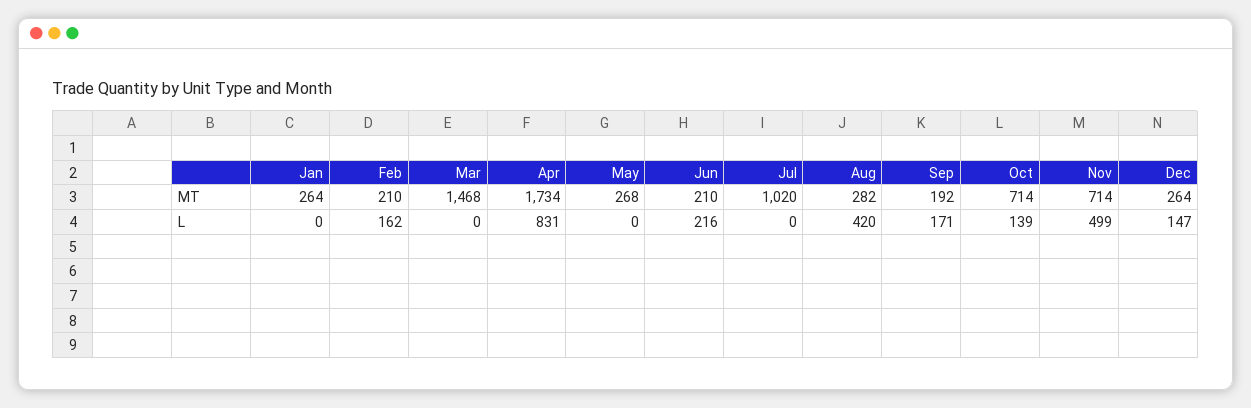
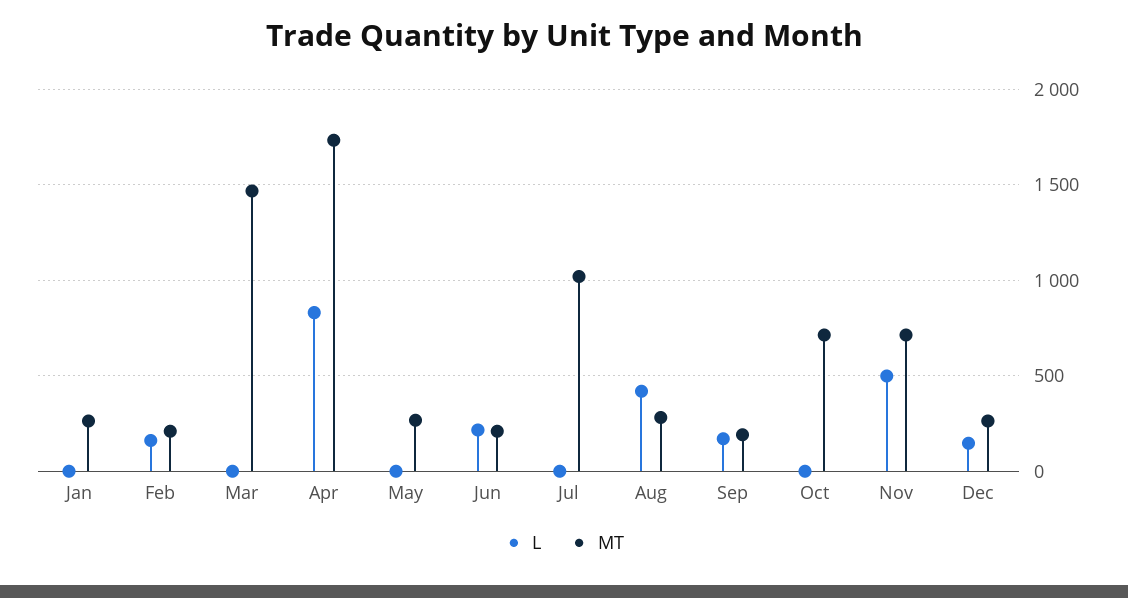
  {
    "MT": {
      "Jan": 264,
      "Feb": 210,
      "Mar": 1468,
      "Apr": 1734,
      "May": 268,
      "Jun": 210,
      "Jul": 1020,
      "Aug": 282,
      "Sep": 192,
      "Oct": 714,
      "Nov": 714,
      "Dec": 264
    },
    "L": {
      "Jan": 0,
      "Feb": 162,
      "Mar": 0,
      "Apr": 831,
      "May": 0,
      "Jun": 216,
      "Jul": 0,
      "Aug": 420,
      "Sep": 171,
-     "Oct": 139,
+     "Oct": 0,
      "Nov": 499,
      "Dec": 147
    }
  }

